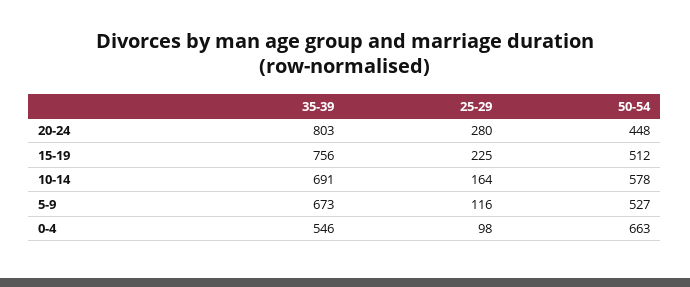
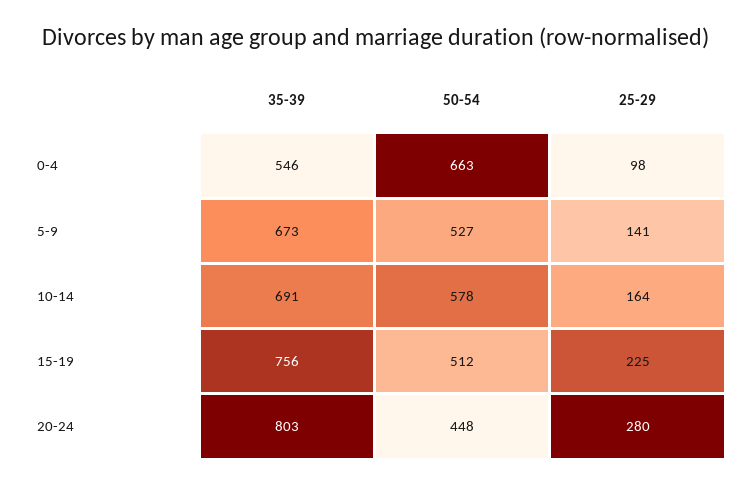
  {
    "35-39": {
      "20-24": 803,
      "15-19": 756,
      "10-14": 691,
      "5-9": 673,
      "0-4": 546
    },
    "25-29": {
      "20-24": 280,
      "15-19": 225,
      "10-14": 164,
-     "5-9": 116,
+     "5-9": 141,
      "0-4": 98
    },
    "50-54": {
      "20-24": 448,
      "15-19": 512,
      "10-14": 578,
      "5-9": 527,
      "0-4": 663
    }
  }

